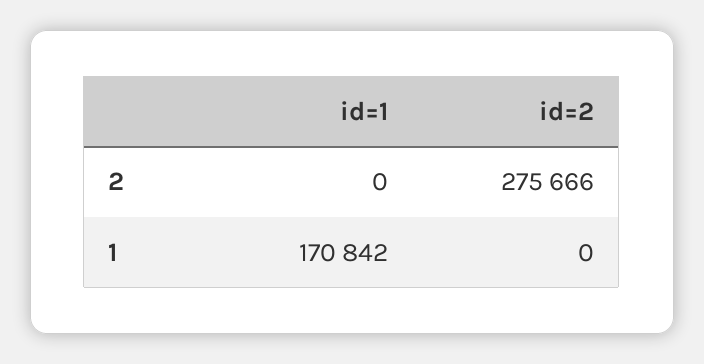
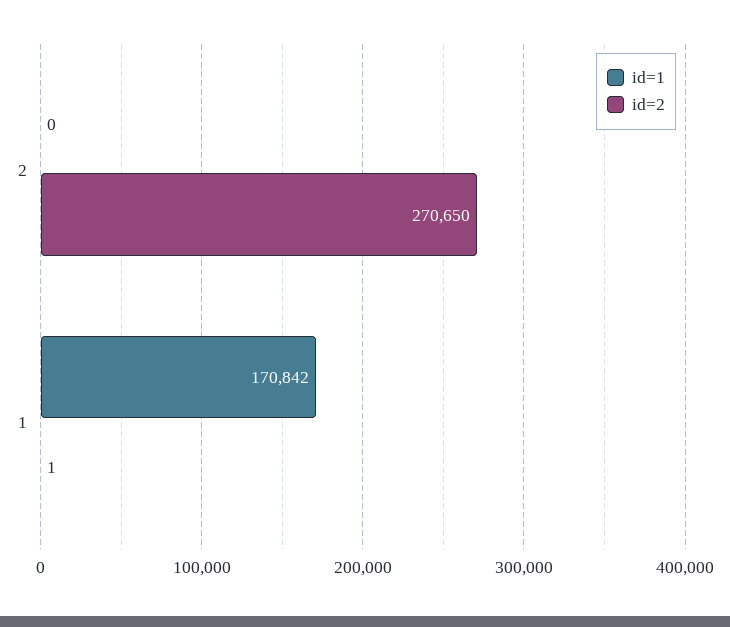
  {
    "id=1": {
      "2": 0,
      "1": 170842
    },
    "id=2": {
-     "2": 275666,
+     "2": 270650,
-     "1": 0
+     "1": 1
    }
  }

